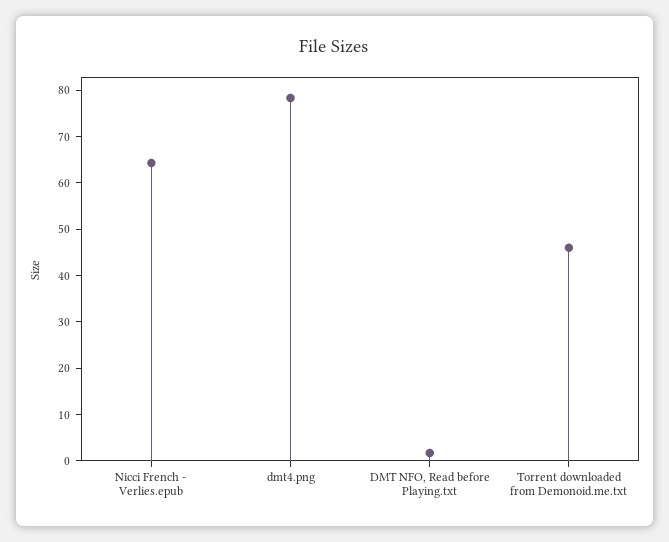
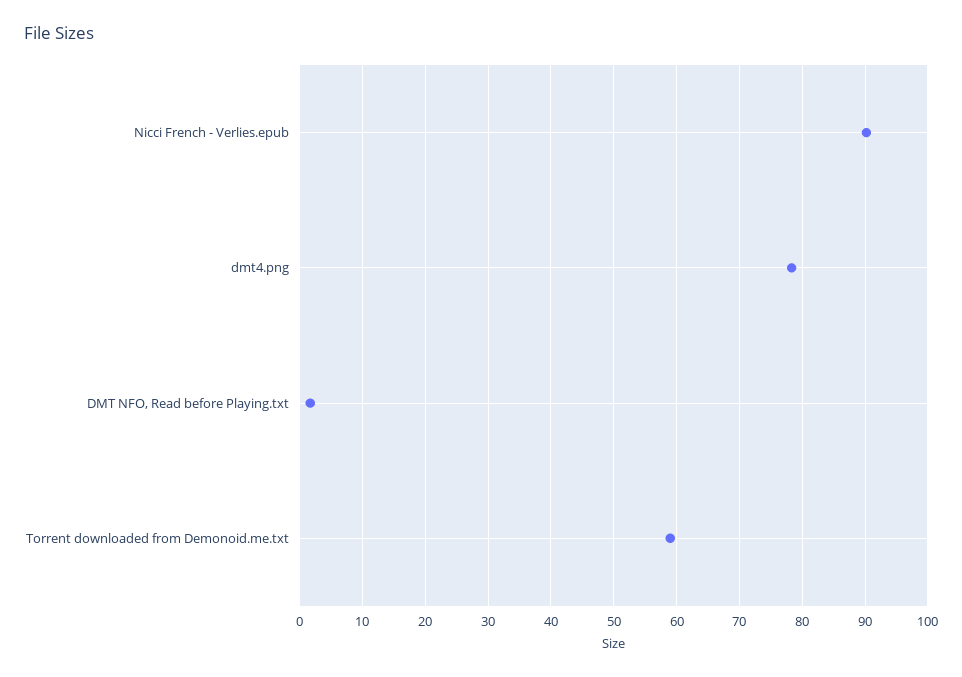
  {
-   "Nicci French - Verlies.epub": 64,
+   "Nicci French - Verlies.epub": 90,
    "dmt4.png": 78,
    "DMT NFO, Read before Playing.txt": 2,
-   "Torrent downloaded from Demonoid.me.txt": 46
+   "Torrent downloaded from Demonoid.me.txt": 59
  }

